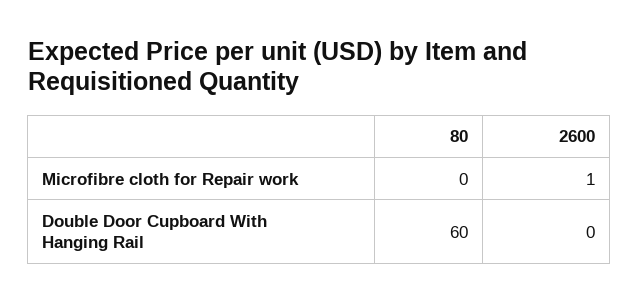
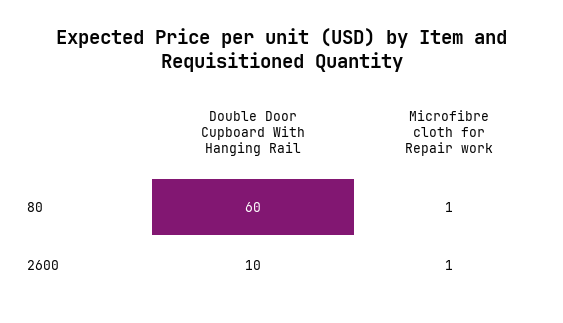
  {
    "80": {
-     "Microfibre cloth for Repair work": 0,
+     "Microfibre cloth for Repair work": 1,
      "Double Door Cupboard With Hanging Rail": 60
    },
    "2600": {
      "Microfibre cloth for Repair work": 1,
-     "Double Door Cupboard With Hanging Rail": 0
+     "Double Door Cupboard With Hanging Rail": 10
    }
  }

